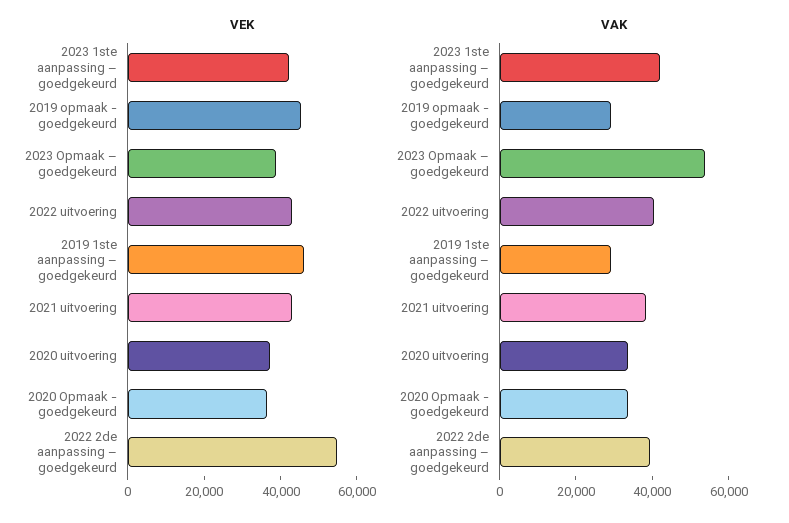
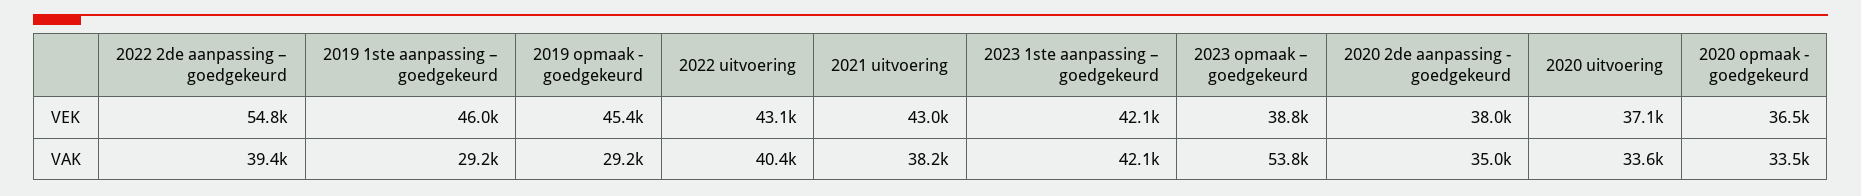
  {
    "VEK": {
      "2023 1ste aanpassing – goedgekeurd": 42100,
      "2019 opmaak - goedgekeurd": 45400,
      "2023 Opmaak – goedgekeurd": 38800,
      "2022 uitvoering": 43100,
      "2019 1ste aanpassing – goedgekeurd": 46000,
      "2021 uitvoering": 43000,
      "2020 uitvoering": 37100,
      "2020 Opmaak - goedgekeurd": 36500,
-     "2022 2de aanpassing – goedgekeurd": 54800
+     "2022 2de aanpassing – goedgekeurd": 54800,
+     "2020 2de aanpassing - goedgekeurd": 38000
    },
    "VAK": {
      "2023 1ste aanpassing – goedgekeurd": 42100,
      "2019 opmaak - goedgekeurd": 29200,
      "2023 Opmaak – goedgekeurd": 53800,
      "2022 uitvoering": 40400,
      "2019 1ste aanpassing – goedgekeurd": 29200,
      "2021 uitvoering": 38200,
      "2020 uitvoering": 33600,
      "2020 Opmaak - goedgekeurd": 33500,
-     "2022 2de aanpassing – goedgekeurd": 39400
+     "2022 2de aanpassing – goedgekeurd": 39400,
+     "2020 2de aanpassing - goedgekeurd": 35000
    }
  }

